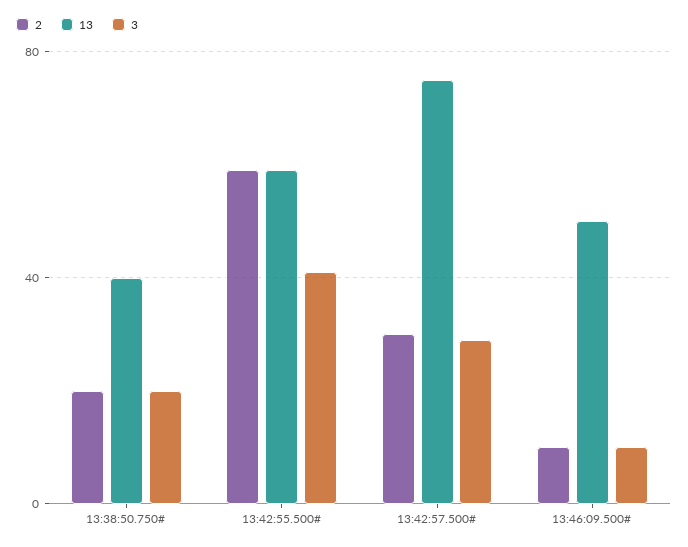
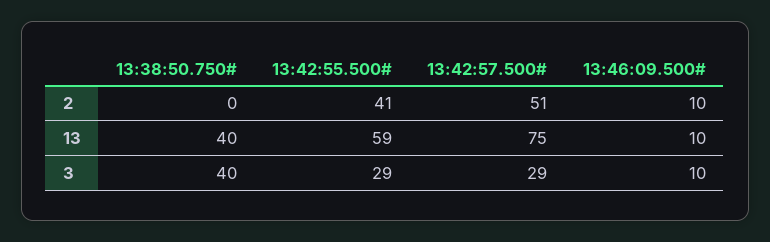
  {
    "2": {
-     "13:38:50.750#": 20,
+     "13:38:50.750#": 0,
-     "13:42:55.500#": 60,
+     "13:42:55.500#": 41,
-     "13:42:57.500#": 30,
+     "13:42:57.500#": 51,
      "13:46:09.500#": 10
    },
    "13": {
      "13:38:50.750#": 40,
      "13:42:55.500#": 59,
      "13:42:57.500#": 75,
-     "13:46:09.500#": 50
+     "13:46:09.500#": 10
    },
    "3": {
-     "13:38:50.750#": 20,
+     "13:38:50.750#": 40,
-     "13:42:55.500#": 40,
+     "13:42:55.500#": 29,
      "13:42:57.500#": 29,
      "13:46:09.500#": 10
    }
  }

